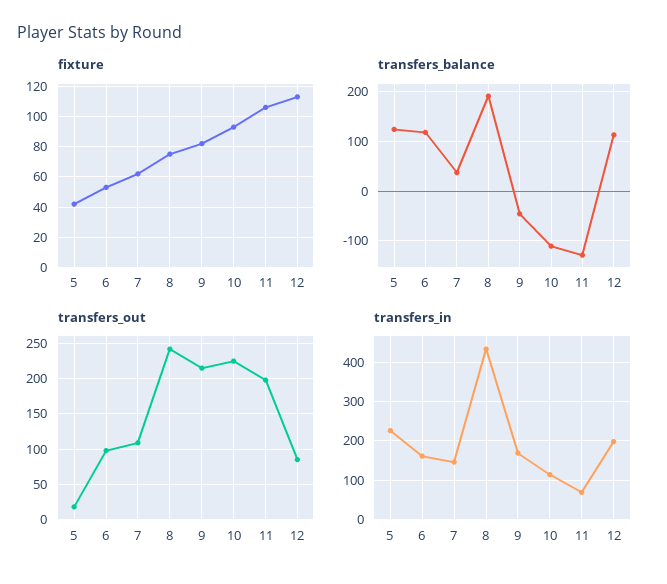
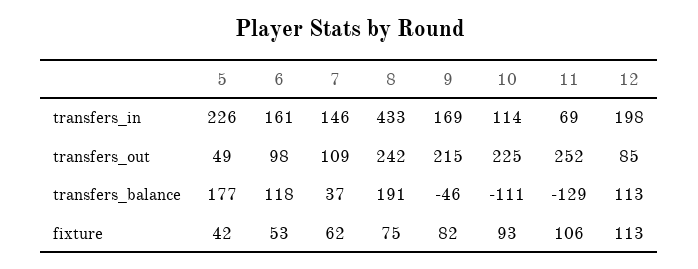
  {
    "fixture": {
      "5": 42,
      "6": 53,
      "7": 62,
      "8": 75,
      "9": 82,
      "10": 93,
      "11": 106,
      "12": 113
    },
    "transfers_balance": {
-     "5": 120,
+     "5": 177,
      "6": 118,
      "7": 37,
      "8": 191,
      "9": -46,
      "10": -111,
      "11": -129,
      "12": 113
    },
    "transfers_out": {
-     "5": 20,
+     "5": 49,
      "6": 98,
      "7": 109,
      "8": 242,
      "9": 215,
      "10": 225,
-     "11": 200,
+     "11": 252,
      "12": 85
    },
    "transfers_in": {
      "5": 226,
      "6": 161,
      "7": 146,
      "8": 433,
      "9": 169,
      "10": 114,
      "11": 69,
      "12": 198
    }
  }

